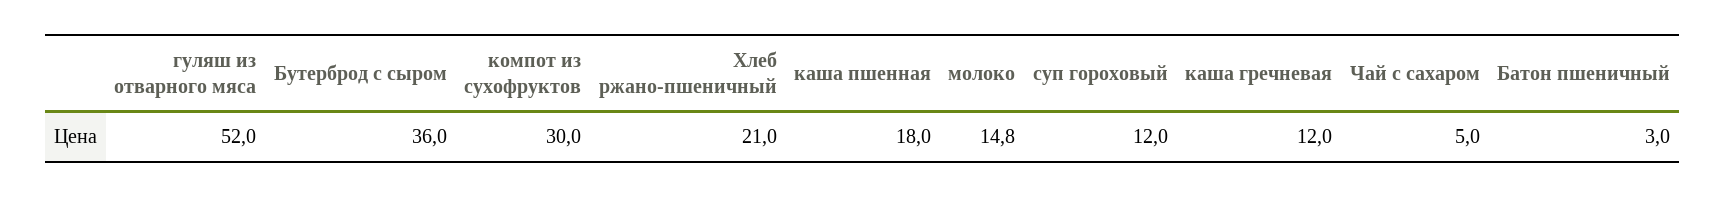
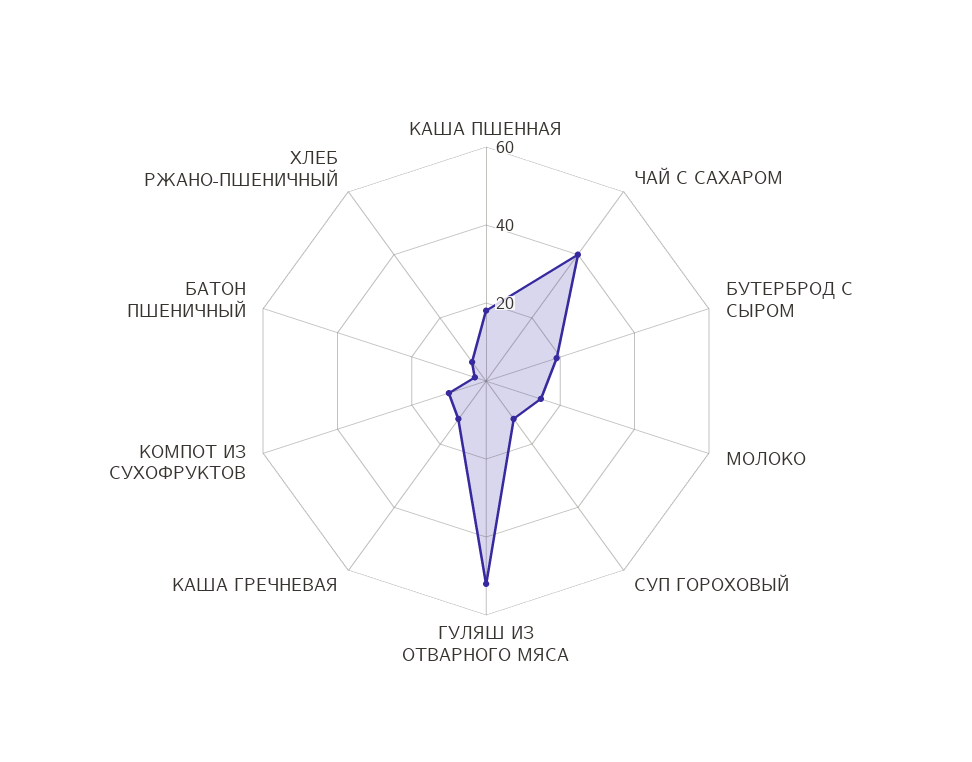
  {
    "гуляш из отварного мяса": 52,
-   "Бутерброд с сыром": 36,
+   "Бутерброд с сыром": 20,
-   "компот из сухофруктов": 30,
+   "компот из сухофруктов": 10,
-   "Хлеб ржано-пшеничный": 21,
+   "Хлеб ржано-пшеничный": 5,
    "каша пшенная": 18,
    "молоко": 14.8,
    "суп гороховый": 12,
    "каша гречневая": 12,
-   "Чай с сахаром": 5,
+   "Чай с сахаром": 40,
    "Батон пшеничный": 3
  }

